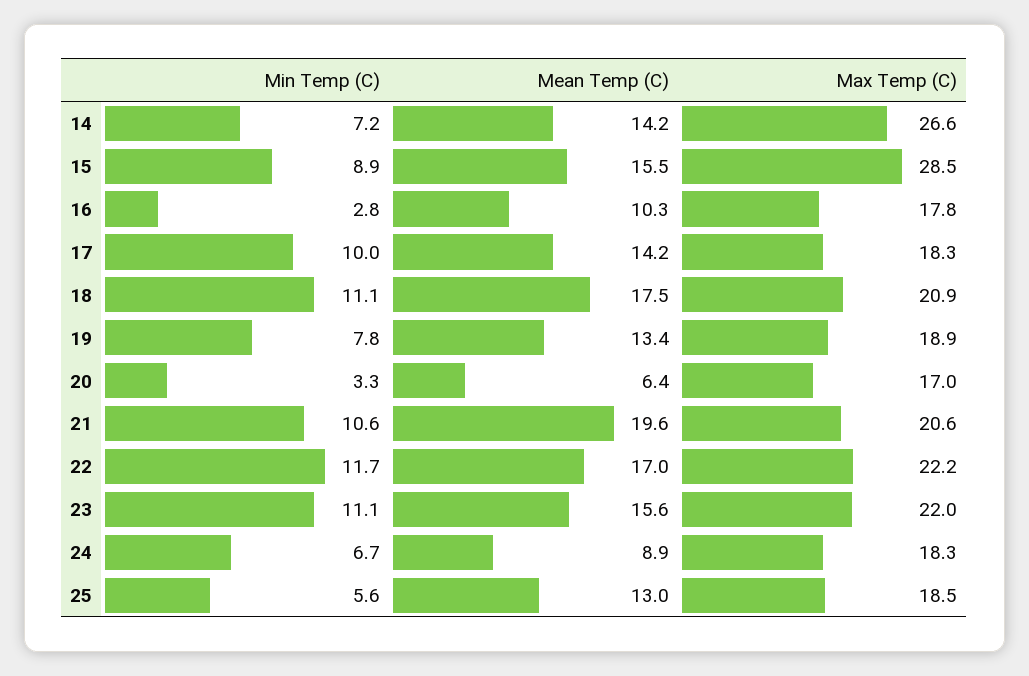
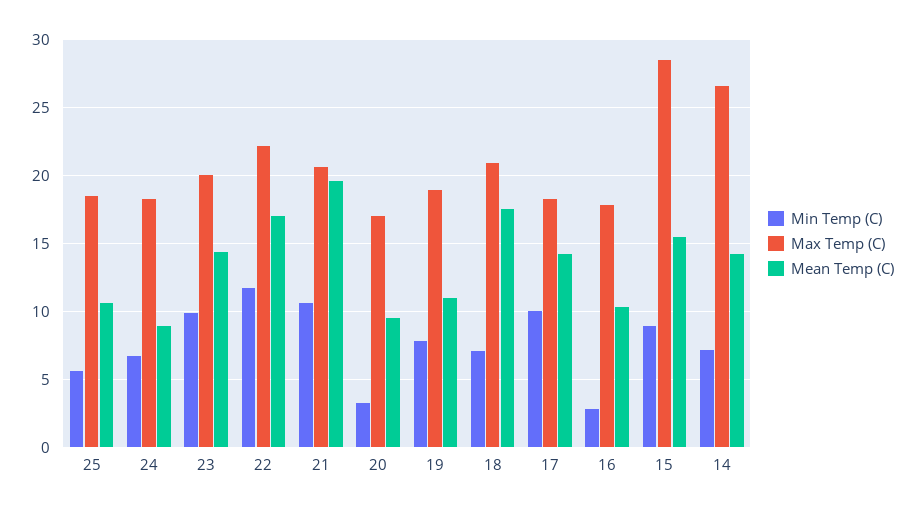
  {
    "Min Temp (C)": {
      "14": 7.2,
      "15": 8.9,
      "16": 2.8,
      "17": 10,
-     "18": 11.1,
+     "18": 7,
      "19": 7.8,
      "20": 3.3,
      "21": 10.6,
      "22": 11.7,
-     "23": 11.1,
+     "23": 10,
      "24": 6.7,
      "25": 5.6
    },
    "Mean Temp (C)": {
      "14": 14.2,
      "15": 15.5,
      "16": 10.3,
      "17": 14.2,
      "18": 17.5,
-     "19": 13.4,
+     "19": 11,
-     "20": 6.4,
+     "20": 9.5,
      "21": 19.6,
      "22": 17,
-     "23": 15.6,
+     "23": 14.5,
      "24": 8.9,
-     "25": 13
+     "25": 10.5
    },
    "Max Temp (C)": {
      "14": 26.6,
      "15": 28.5,
      "16": 17.8,
      "17": 18.3,
      "18": 20.9,
      "19": 18.9,
      "20": 17,
      "21": 20.6,
      "22": 22.2,
-     "23": 22,
+     "23": 20,
      "24": 18.3,
      "25": 18.5
    }
  }

